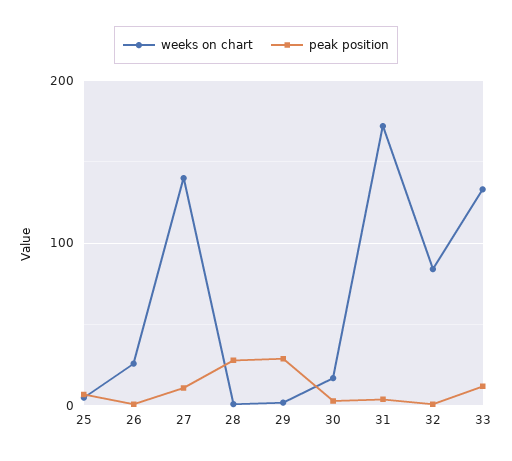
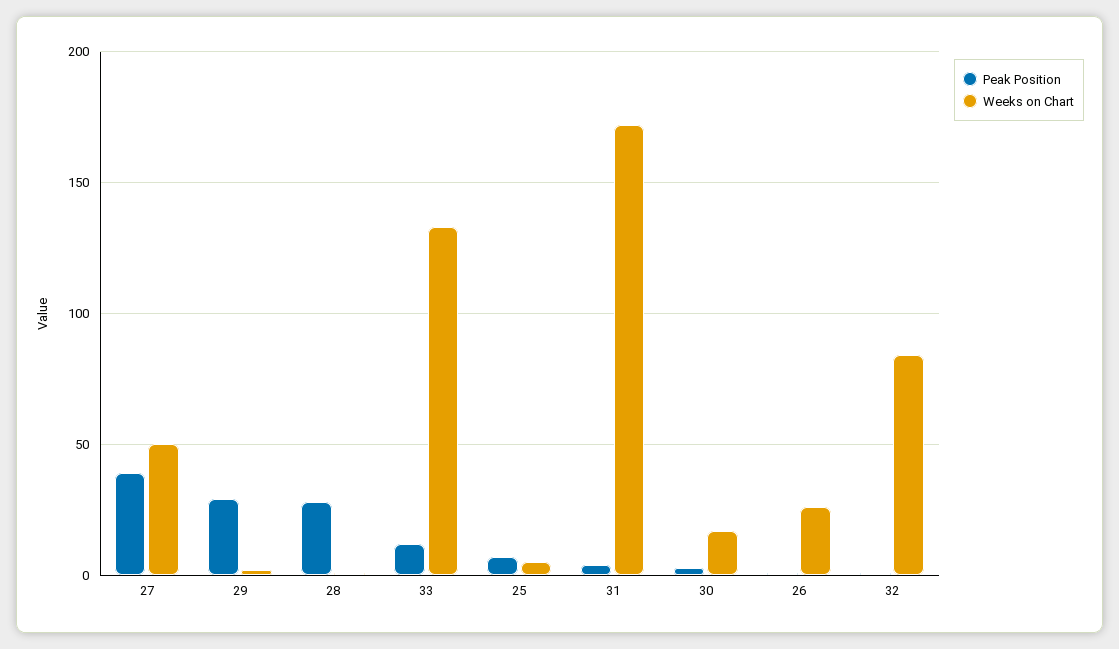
  {
    "weeks on chart": {
      "25": 5,
      "26": 25,
-     "27": 140,
+     "27": 50,
      "28": 0,
      "29": 0,
      "30": 15,
      "31": 170,
      "32": 85,
      "33": 135
    },
    "peak position": {
      "25": 5,
      "26": 0,
-     "27": 10,
+     "27": 40,
      "28": 30,
      "29": 30,
      "30": 5,
      "31": 5,
      "32": 0,
      "33": 10
    }
  }

